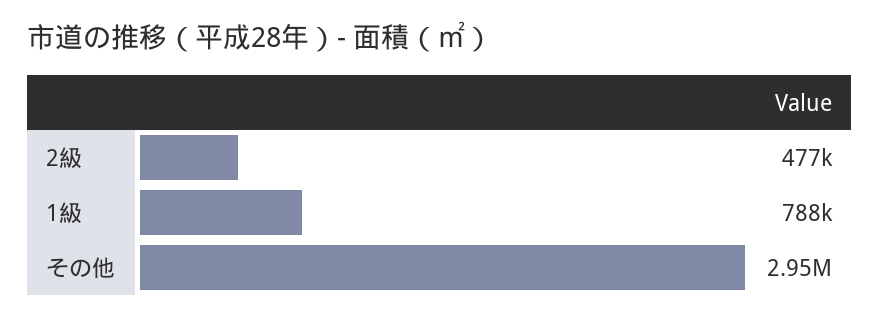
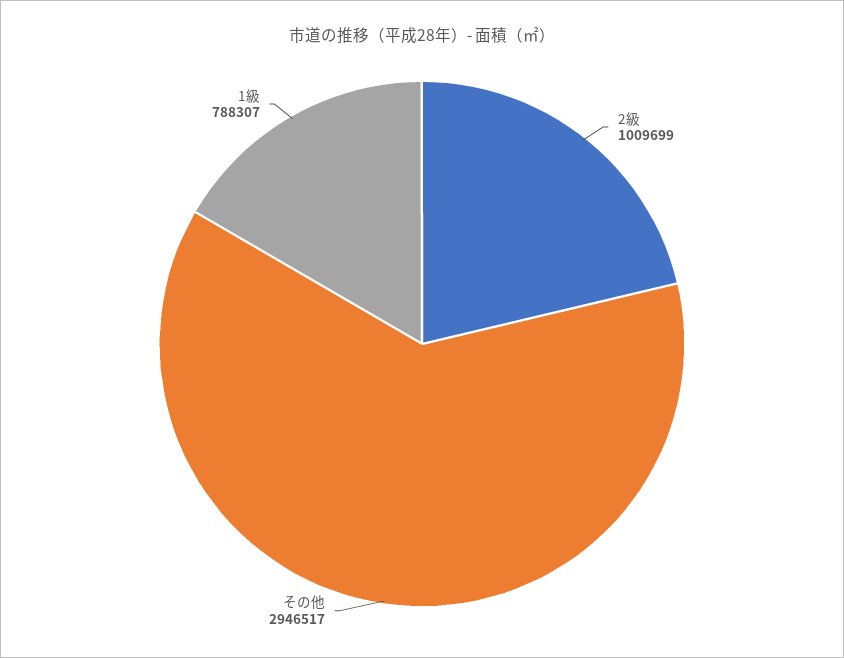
  {
-   "2級": 477000,
+   "2級": 1009699,
    "1級": 788307,
    "その他": 2946517
  }

